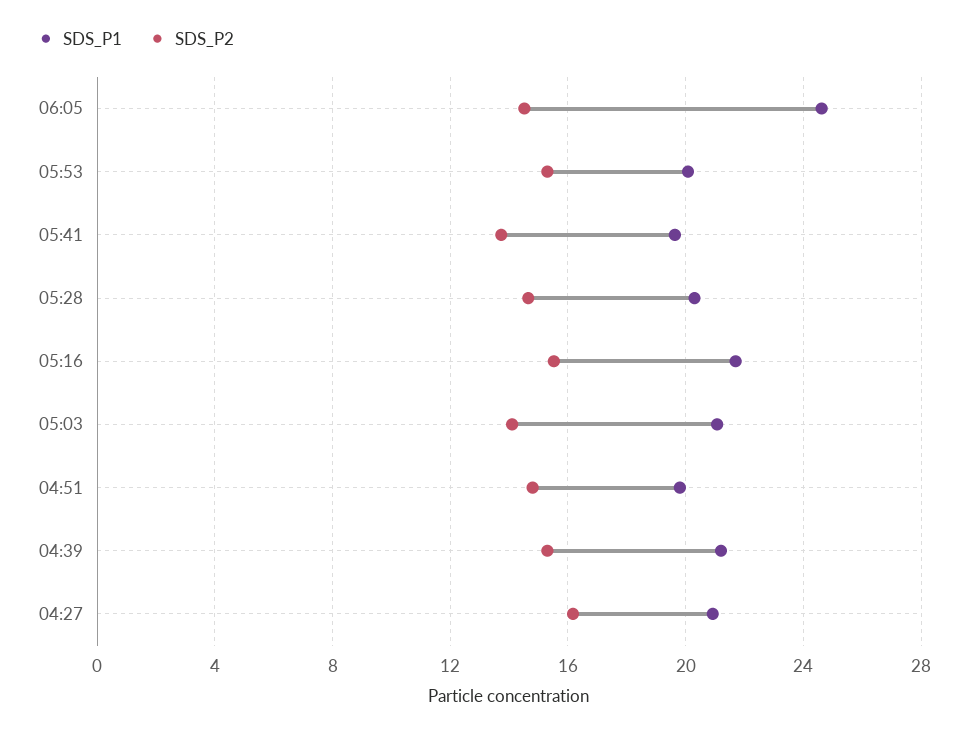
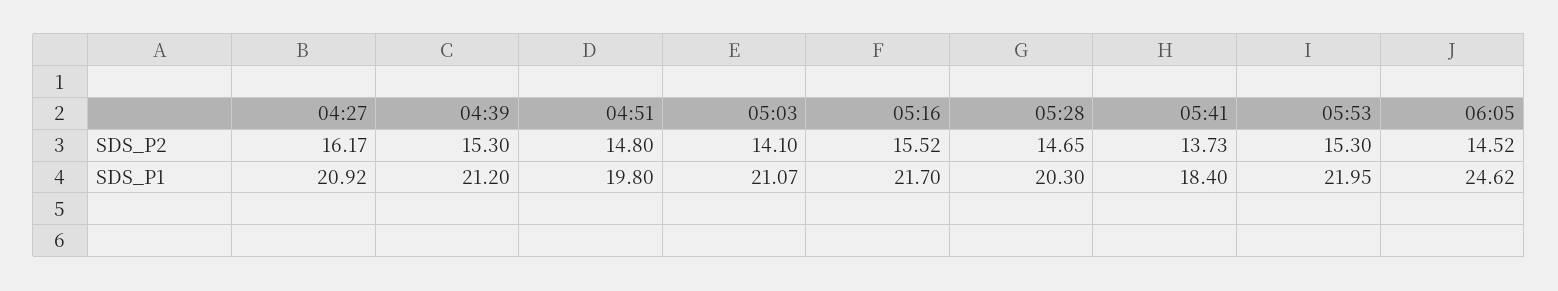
  {
    "SDS_P1": {
      "06:05": 24.62,
-     "05:53": 20,
+     "05:53": 21.95,
-     "05:41": 19.5,
+     "05:41": 18.4,
      "05:28": 20.3,
      "05:16": 21.7,
      "05:03": 21.07,
      "04:51": 19.8,
      "04:39": 21.2,
      "04:27": 20.92
    },
    "SDS_P2": {
      "06:05": 14.52,
      "05:53": 15.3,
      "05:41": 13.73,
      "05:28": 14.65,
      "05:16": 15.52,
      "05:03": 14.1,
      "04:51": 14.8,
      "04:39": 15.3,
      "04:27": 16.17
    }
  }

